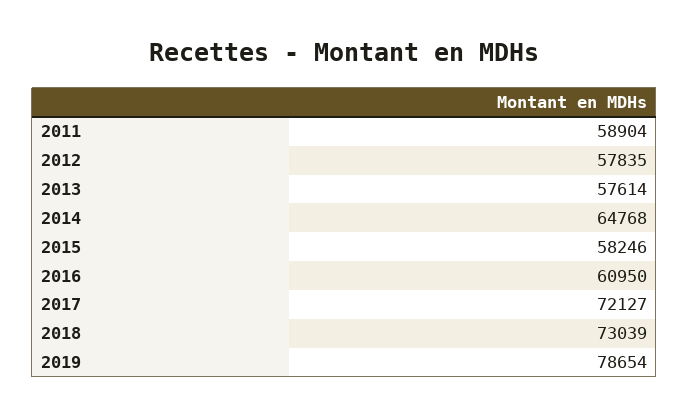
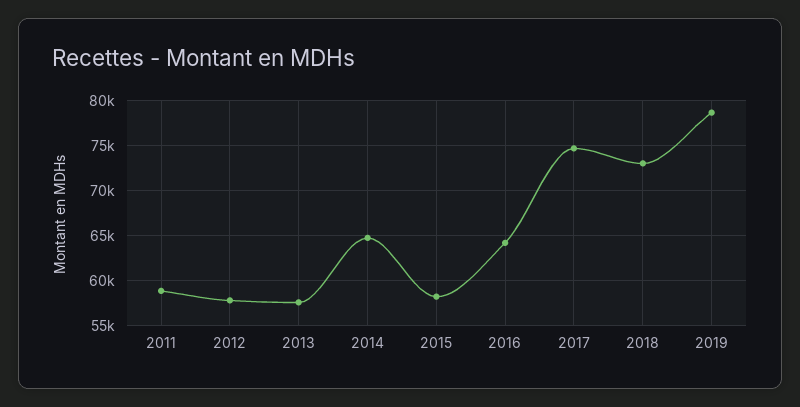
  {
    "2011": 58904,
    "2012": 57835,
    "2013": 57614,
    "2014": 64768,
    "2015": 58246,
-   "2016": 60950,
+   "2016": 64000,
-   "2017": 72127,
+   "2017": 75000,
    "2018": 73039,
    "2019": 78654
  }

